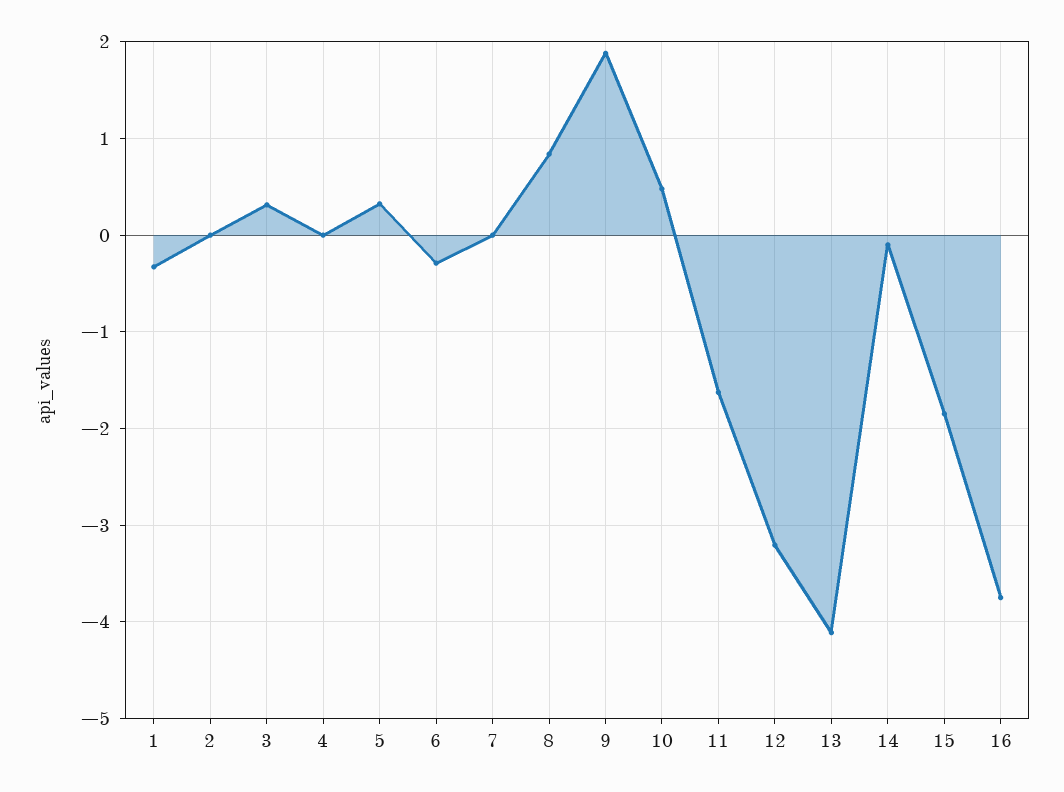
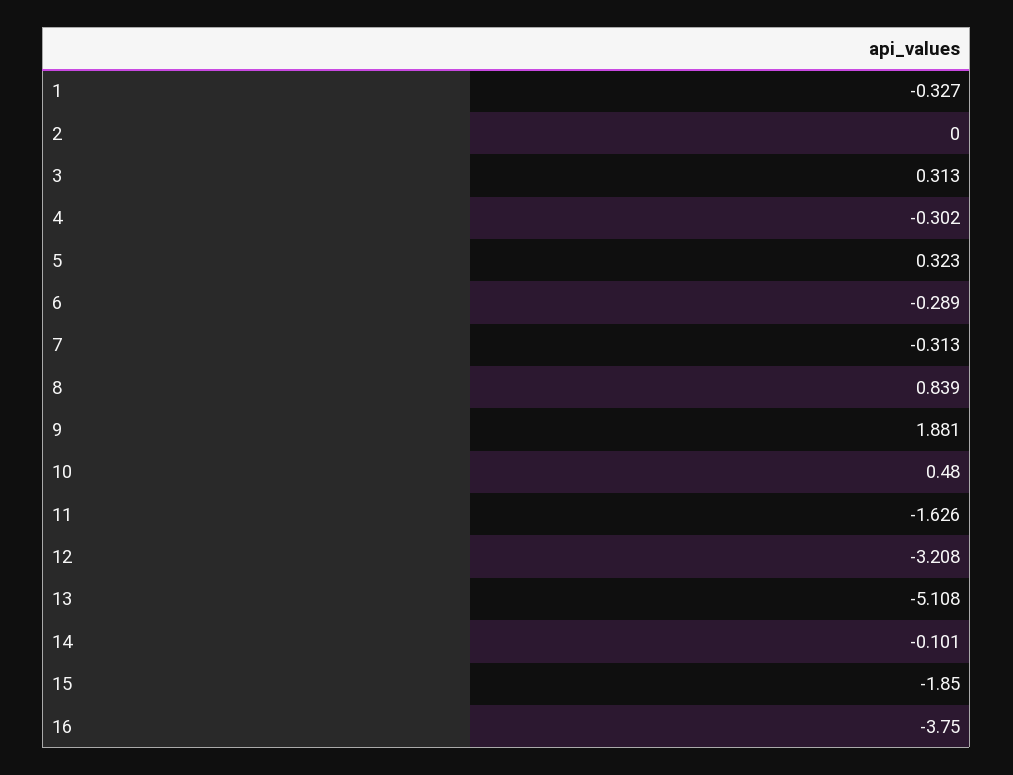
  {
    "1": -0.327,
    "2": 0,
    "3": 0.313,
-   "4": 0,
+   "4": -0.302,
    "5": 0.323,
    "6": -0.289,
-   "7": 0,
+   "7": -0.313,
    "8": 0.839,
    "9": 1.881,
    "10": 0.48,
    "11": -1.626,
    "12": -3.208,
-   "13": -4.1,
+   "13": -5.108,
    "14": -0.101,
    "15": -1.85,
    "16": -3.75
  }

